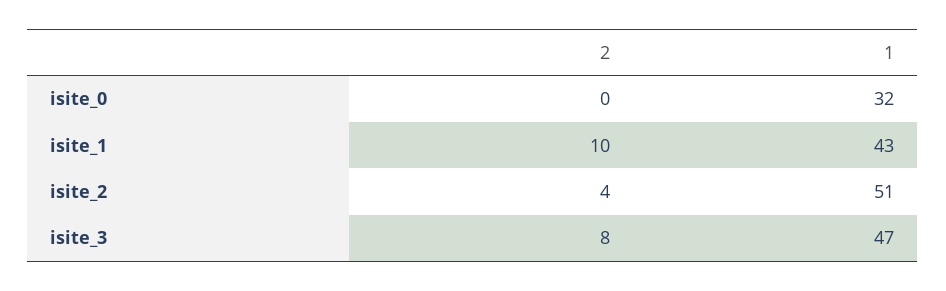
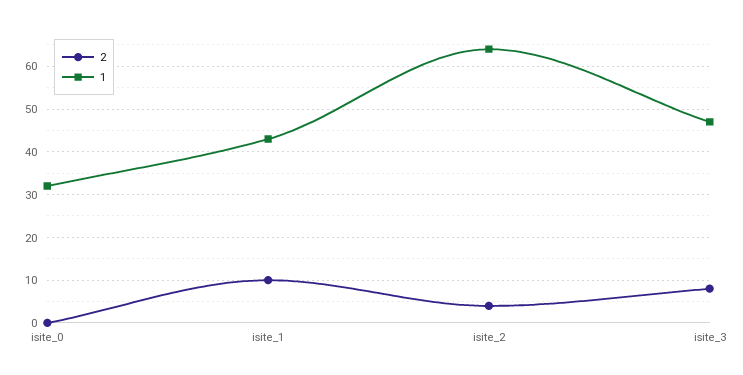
  {
    "2": {
      "isite_0": 0,
      "isite_1": 10,
      "isite_2": 4,
      "isite_3": 8
    },
    "1": {
      "isite_0": 32,
      "isite_1": 43,
-     "isite_2": 51,
+     "isite_2": 65,
      "isite_3": 47
    }
  }

